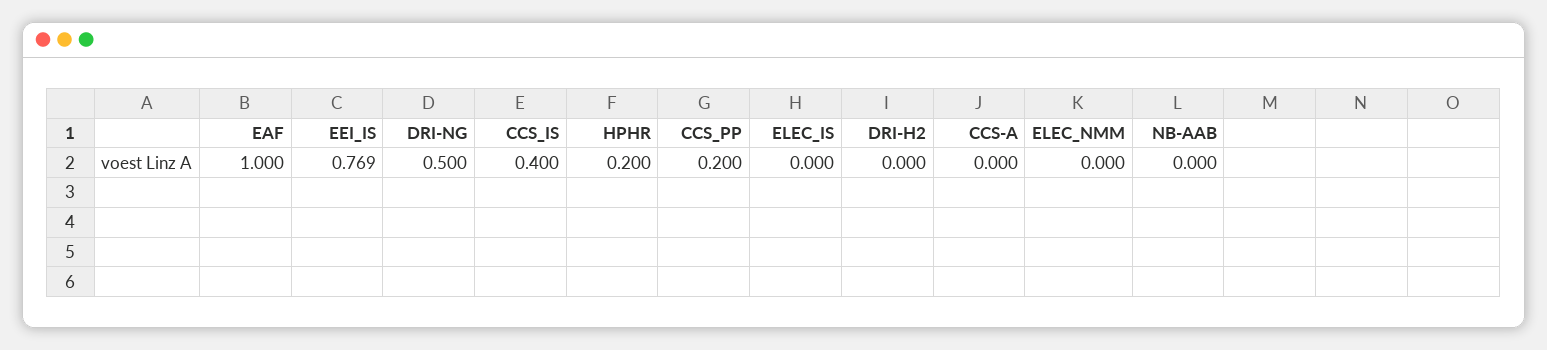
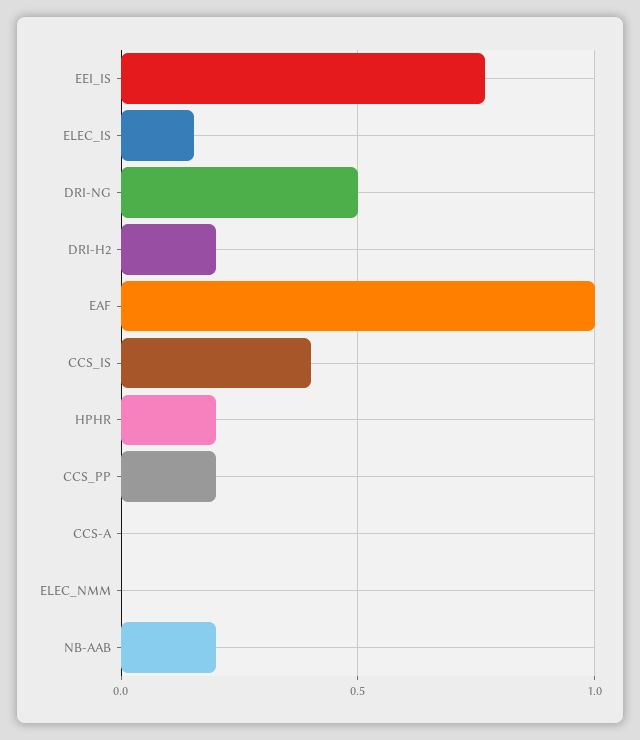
  {
    "EAF": 1,
    "EEI_IS": 0.769,
    "DRI-NG": 0.5,
    "CCS_IS": 0.4,
    "HPHR": 0.2,
    "CCS_PP": 0.2,
-   "ELEC_IS": 0,
+   "ELEC_IS": 0.15,
-   "DRI-H2": 0,
+   "DRI-H2": 0.2,
    "CCS-A": 0,
    "ELEC_NMM": 0,
-   "NB-AAB": 0
+   "NB-AAB": 0.2
  }

